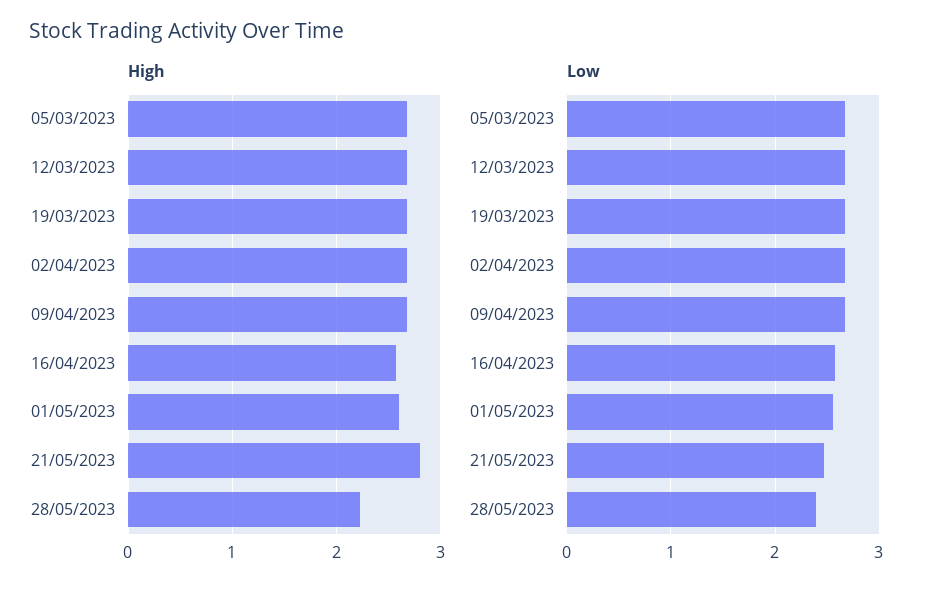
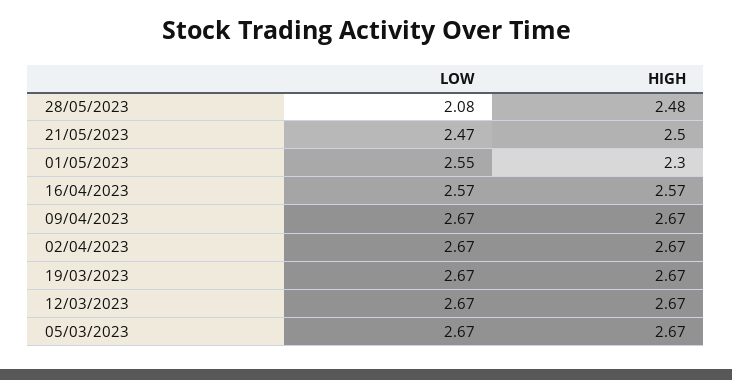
  {
    "High": {
      "05/03/2023": 2.67,
      "12/03/2023": 2.67,
      "19/03/2023": 2.67,
      "02/04/2023": 2.67,
      "09/04/2023": 2.67,
      "16/04/2023": 2.57,
-     "01/05/2023": 2.6,
+     "01/05/2023": 2.3,
-     "21/05/2023": 2.8,
+     "21/05/2023": 2.5,
-     "28/05/2023": 2.2
+     "28/05/2023": 2.48
    },
    "Low": {
      "05/03/2023": 2.67,
      "12/03/2023": 2.67,
      "19/03/2023": 2.67,
      "02/04/2023": 2.67,
      "09/04/2023": 2.67,
      "16/04/2023": 2.57,
      "01/05/2023": 2.55,
      "21/05/2023": 2.47,
-     "28/05/2023": 2.4
+     "28/05/2023": 2.08
    }
  }

